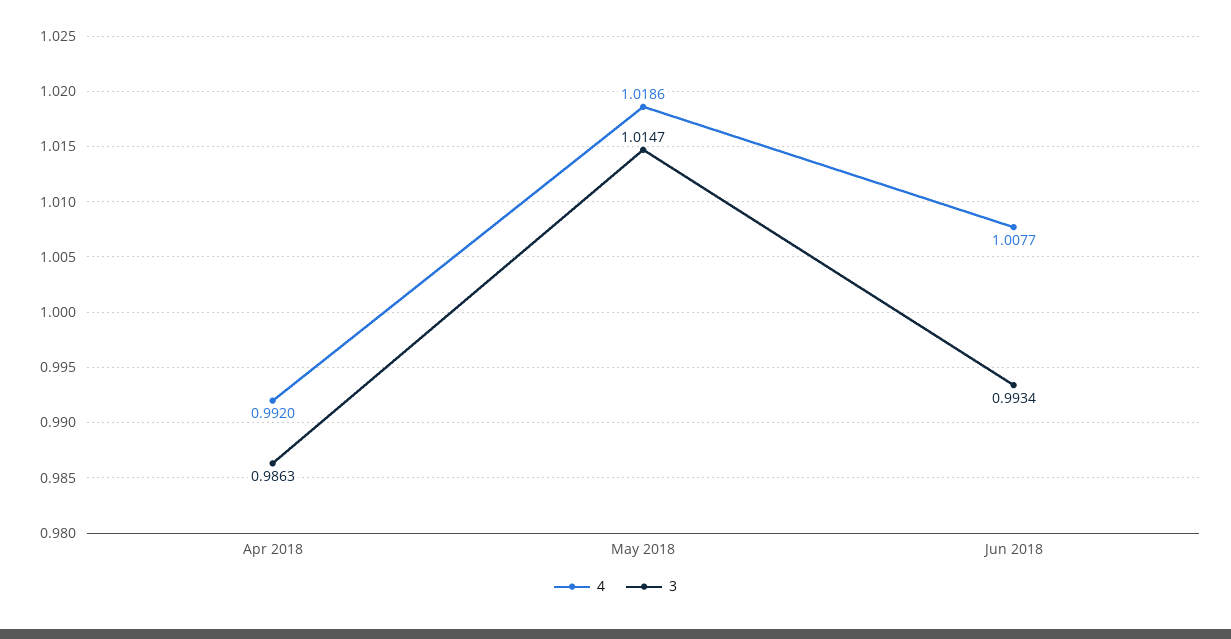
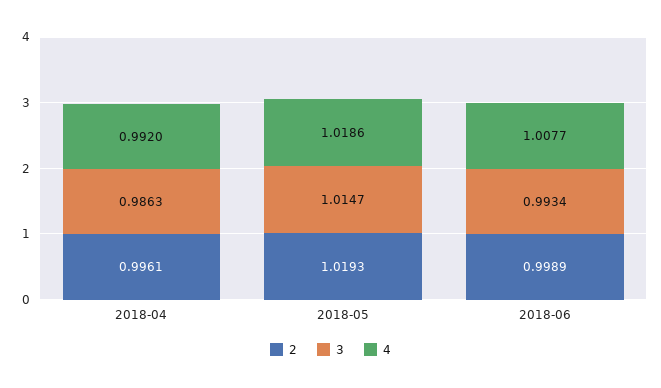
  {
    "4": {
      "Apr 2018": 0.992,
      "May 2018": 1.0186,
      "Jun 2018": 1.0077
    },
    "3": {
      "Apr 2018": 0.9863,
      "May 2018": 1.0147,
      "Jun 2018": 0.9934
-   }
+   },
+   "2": {
+     "Apr 2018": 0.9961,
+     "May 2018": 1.0193,
+     "Jun 2018": 0.9989
+   }
  }

